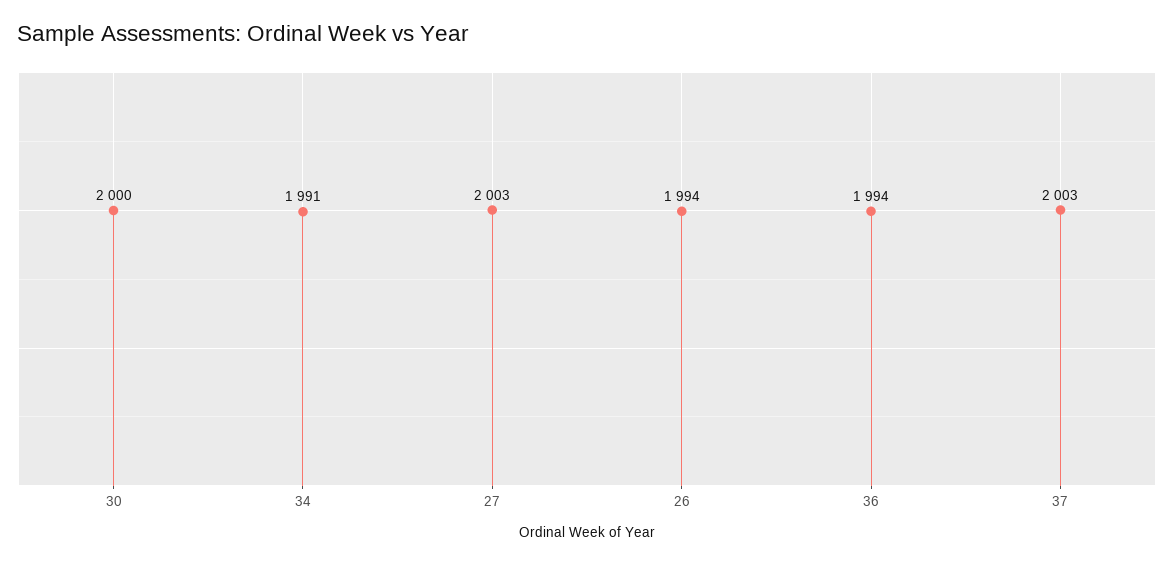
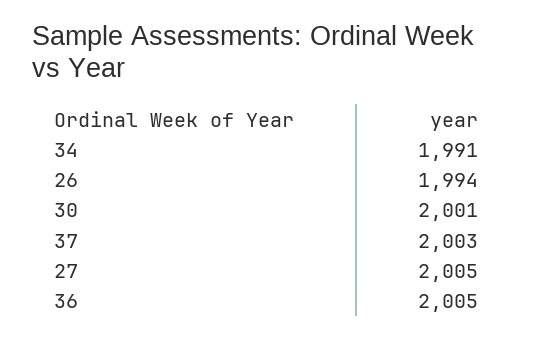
  {
-   "30": 2000,
+   "30": 2001,
    "34": 1991,
-   "27": 2003,
+   "27": 2005,
    "26": 1994,
-   "36": 1994,
+   "36": 2005,
    "37": 2003
  }

